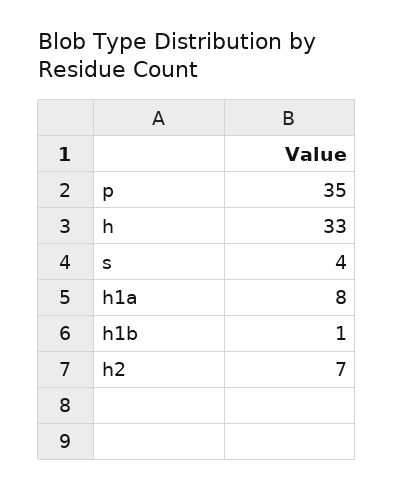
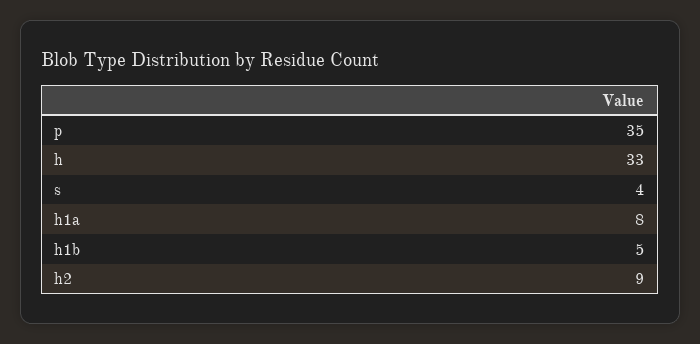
  {
    "p": 35,
    "h": 33,
    "s": 4,
    "h1a": 8,
-   "h1b": 1,
+   "h1b": 5,
-   "h2": 7
+   "h2": 9
  }

